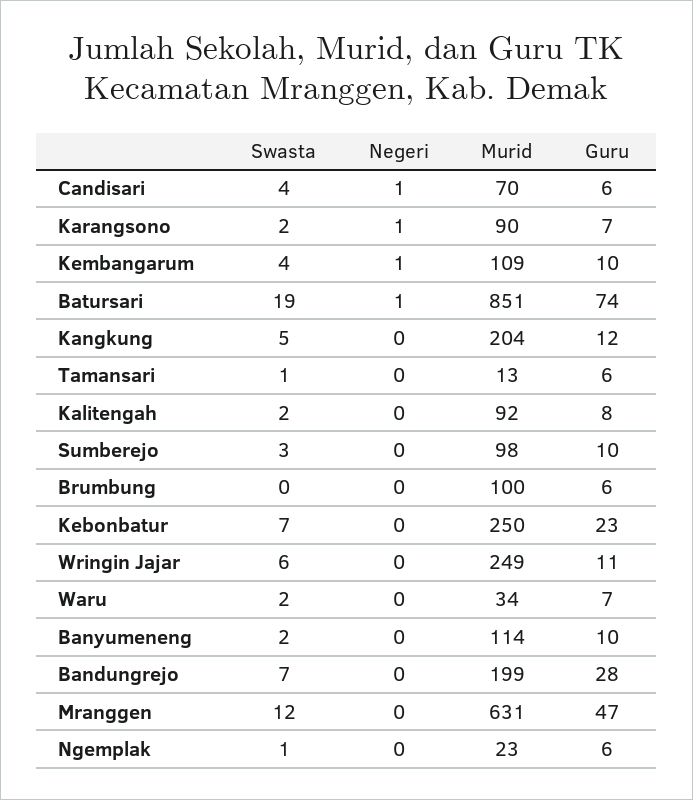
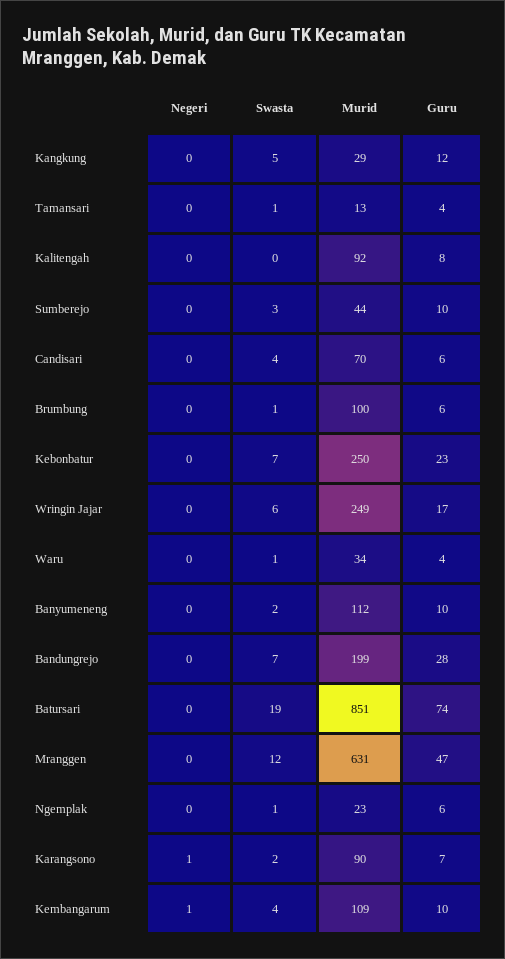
  {
    "Swasta": {
      "Candisari": 4,
      "Karangsono": 2,
      "Kembangarum": 4,
      "Batursari": 19,
      "Kangkung": 5,
      "Tamansari": 1,
-     "Kalitengah": 2,
+     "Kalitengah": 0,
      "Sumberejo": 3,
-     "Brumbung": 0,
+     "Brumbung": 1,
      "Kebonbatur": 7,
      "Wringin Jajar": 6,
-     "Waru": 2,
+     "Waru": 1,
      "Banyumeneng": 2,
      "Bandungrejo": 7,
      "Mranggen": 12,
      "Ngemplak": 1
    },
    "Negeri": {
-     "Candisari": 1,
+     "Candisari": 0,
      "Karangsono": 1,
      "Kembangarum": 1,
-     "Batursari": 1,
+     "Batursari": 0,
      "Kangkung": 0,
      "Tamansari": 0,
      "Kalitengah": 0,
      "Sumberejo": 0,
      "Brumbung": 0,
      "Kebonbatur": 0,
      "Wringin Jajar": 0,
      "Waru": 0,
      "Banyumeneng": 0,
      "Bandungrejo": 0,
      "Mranggen": 0,
      "Ngemplak": 0
    },
    "Murid": {
      "Candisari": 70,
      "Karangsono": 90,
      "Kembangarum": 109,
      "Batursari": 851,
-     "Kangkung": 204,
+     "Kangkung": 29,
      "Tamansari": 13,
      "Kalitengah": 92,
-     "Sumberejo": 98,
+     "Sumberejo": 44,
      "Brumbung": 100,
      "Kebonbatur": 250,
      "Wringin Jajar": 249,
      "Waru": 34,
-     "Banyumeneng": 114,
+     "Banyumeneng": 112,
      "Bandungrejo": 199,
      "Mranggen": 631,
      "Ngemplak": 23
    },
    "Guru": {
      "Candisari": 6,
      "Karangsono": 7,
      "Kembangarum": 10,
      "Batursari": 74,
      "Kangkung": 12,
-     "Tamansari": 6,
+     "Tamansari": 4,
      "Kalitengah": 8,
      "Sumberejo": 10,
      "Brumbung": 6,
      "Kebonbatur": 23,
-     "Wringin Jajar": 11,
+     "Wringin Jajar": 17,
-     "Waru": 7,
+     "Waru": 4,
      "Banyumeneng": 10,
      "Bandungrejo": 28,
      "Mranggen": 47,
      "Ngemplak": 6
    }
  }

